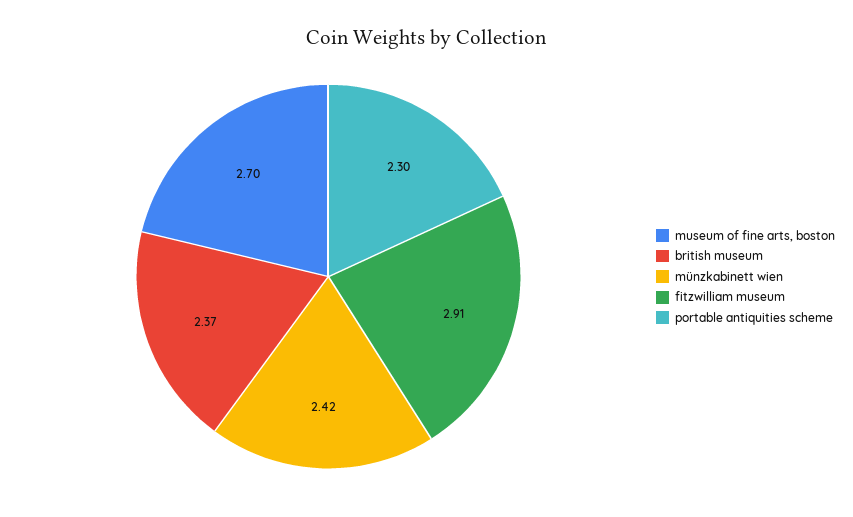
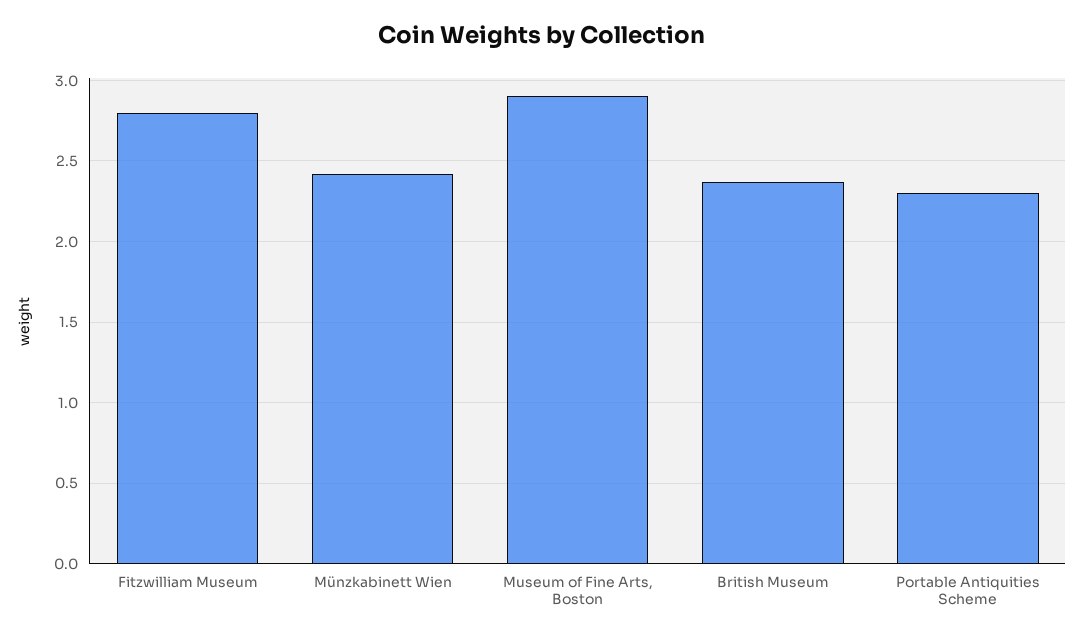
  {
-   "museum of fine arts, boston": 2.7,
+   "museum of fine arts, boston": 2.9,
    "british museum": 2.37,
    "münzkabinett wien": 2.42,
-   "fitzwilliam museum": 2.91,
+   "fitzwilliam museum": 2.8,
    "portable antiquities scheme": 2.3
  }

